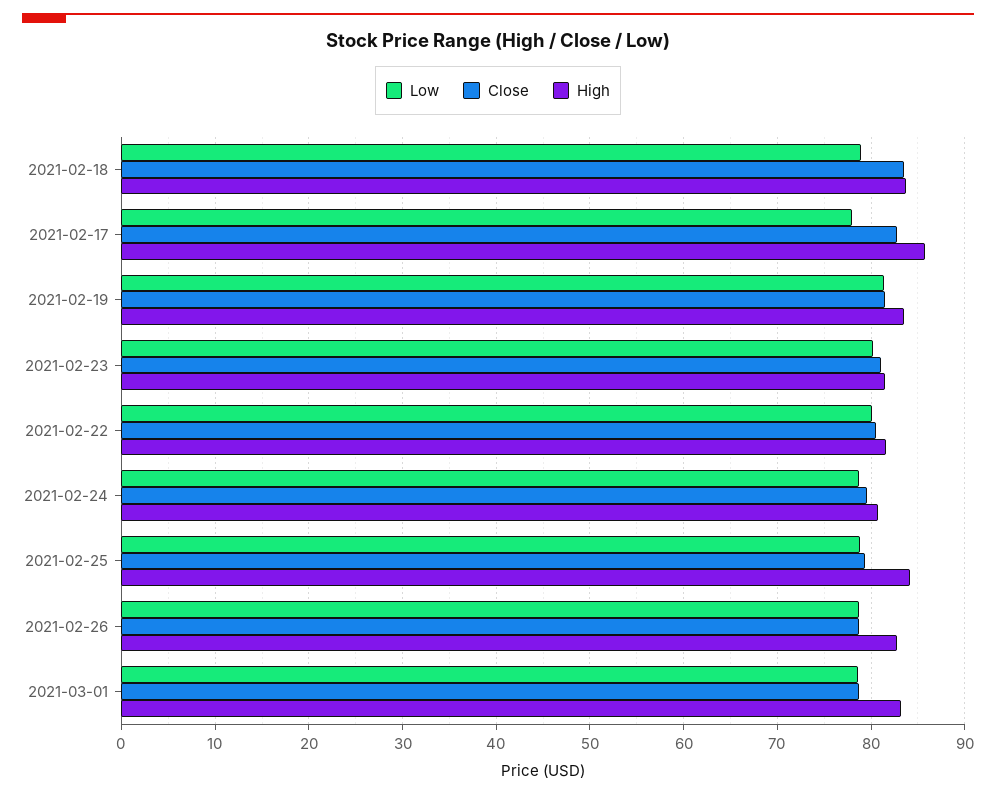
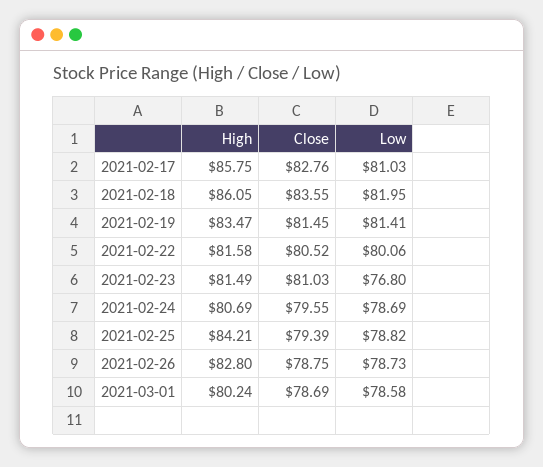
  {
    "Low": {
-     "2021-02-18": 79,
+     "2021-02-18": 81.95,
-     "2021-02-17": 78,
+     "2021-02-17": 81.03,
      "2021-02-19": 81.41,
-     "2021-02-23": 80,
+     "2021-02-23": 76.8,
      "2021-02-22": 80.06,
      "2021-02-24": 78.69,
      "2021-02-25": 78.82,
      "2021-02-26": 78.73,
      "2021-03-01": 78.58
    },
    "Close": {
      "2021-02-18": 83.55,
      "2021-02-17": 82.76,
      "2021-02-19": 81.45,
      "2021-02-23": 81.03,
      "2021-02-22": 80.52,
      "2021-02-24": 79.55,
      "2021-02-25": 79.39,
      "2021-02-26": 78.75,
      "2021-03-01": 78.69
    },
    "High": {
-     "2021-02-18": 84,
+     "2021-02-18": 86.05,
      "2021-02-17": 85.75,
      "2021-02-19": 83.47,
      "2021-02-23": 81.49,
      "2021-02-22": 81.58,
      "2021-02-24": 80.69,
      "2021-02-25": 84.21,
      "2021-02-26": 82.8,
-     "2021-03-01": 83
+     "2021-03-01": 80.24
    }
  }

